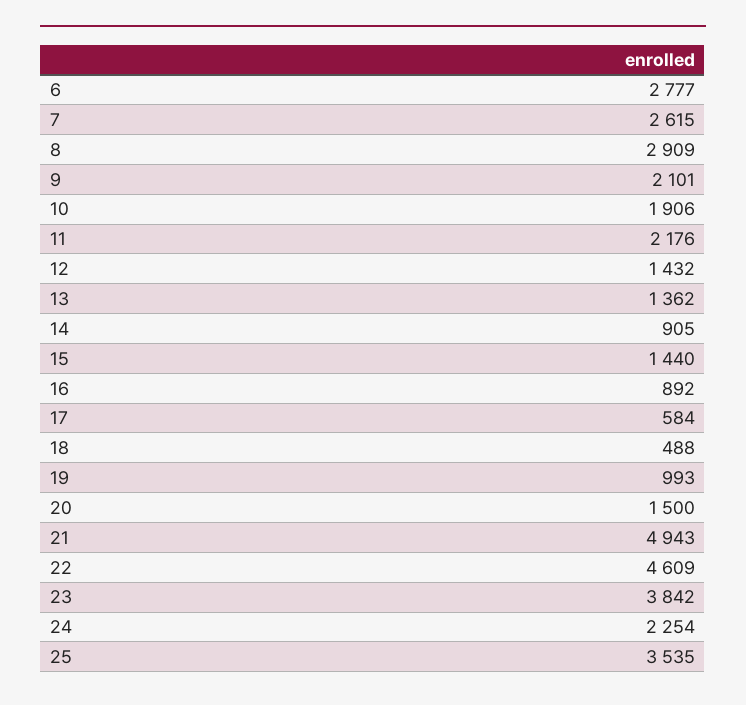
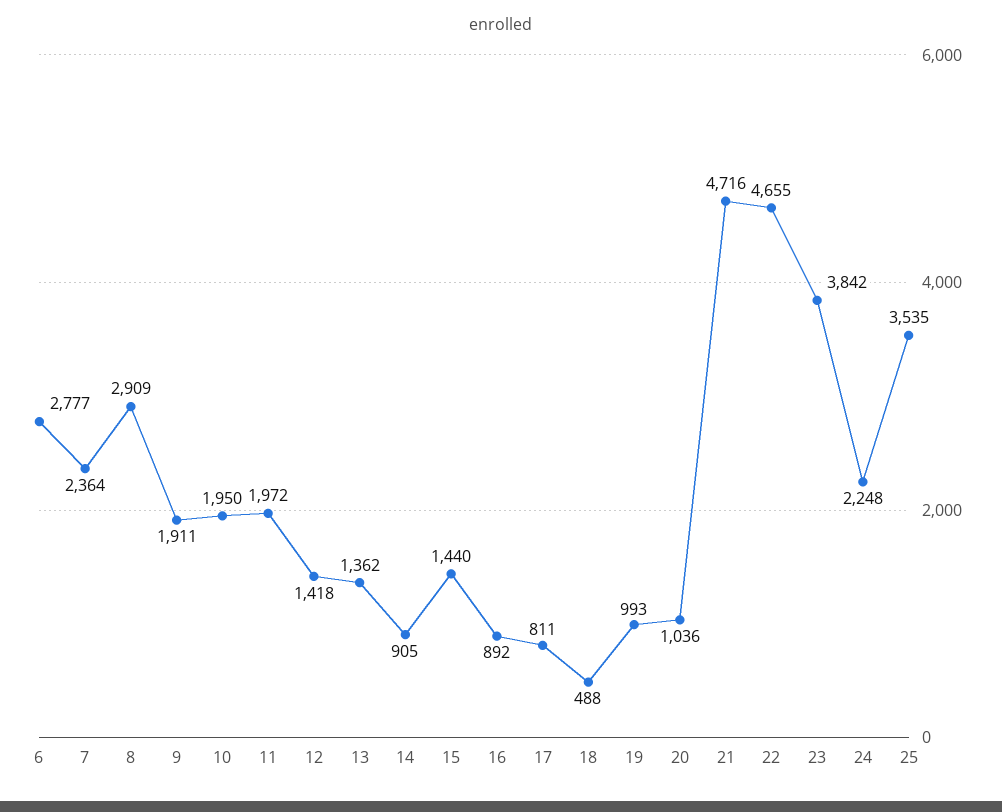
  {
    "6": 2777,
-   "7": 2615,
+   "7": 2364,
    "8": 2909,
-   "9": 2101,
+   "9": 1911,
-   "10": 1906,
+   "10": 1950,
-   "11": 2176,
+   "11": 1972,
-   "12": 1432,
+   "12": 1418,
    "13": 1362,
    "14": 905,
    "15": 1440,
    "16": 892,
-   "17": 584,
+   "17": 811,
    "18": 488,
    "19": 993,
-   "20": 1500,
+   "20": 1036,
-   "21": 4943,
+   "21": 4716,
-   "22": 4609,
+   "22": 4655,
    "23": 3842,
-   "24": 2254,
+   "24": 2248,
    "25": 3535
  }

